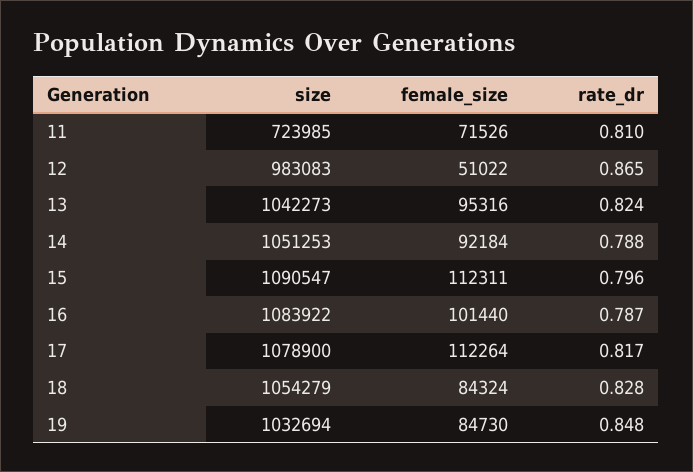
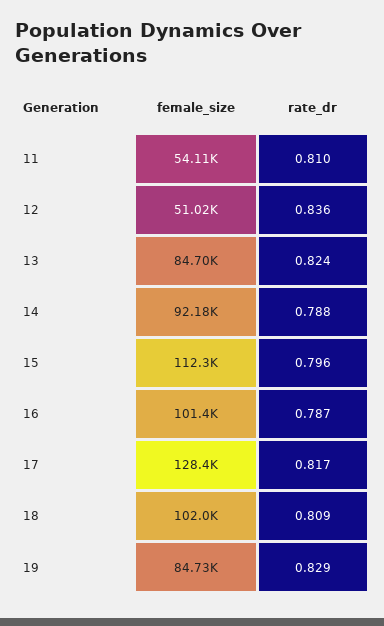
  {
-   "size": {
-     "11": 723985,
-     "12": 983083,
-     "13": 1042273,
-     "14": 1051253,
-     "15": 1090547,
-     "16": 1083922,
-     "17": 1078900,
-     "18": 1054279,
-     "19": 1032694
-   },
    "female_size": {
-     "11": 71526,
+     "11": 54110,
      "12": 51022,
-     "13": 95316,
+     "13": 84700,
      "14": 92184,
      "15": 112311,
      "16": 101440,
-     "17": 112264,
+     "17": 128400,
-     "18": 84324,
+     "18": 102000,
      "19": 84730
    },
    "rate_dr": {
      "11": 0.81,
-     "12": 0.865,
+     "12": 0.836,
      "13": 0.824,
      "14": 0.788,
      "15": 0.796,
      "16": 0.787,
      "17": 0.817,
-     "18": 0.828,
+     "18": 0.809,
-     "19": 0.848
+     "19": 0.829
    }
  }

